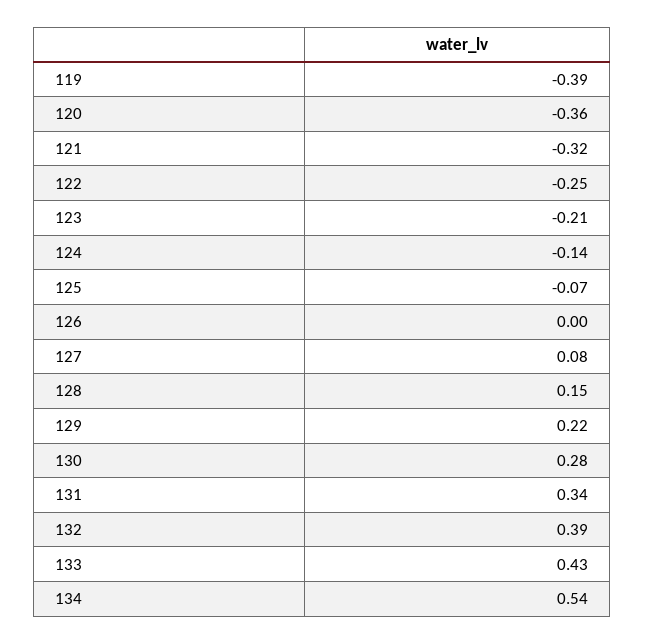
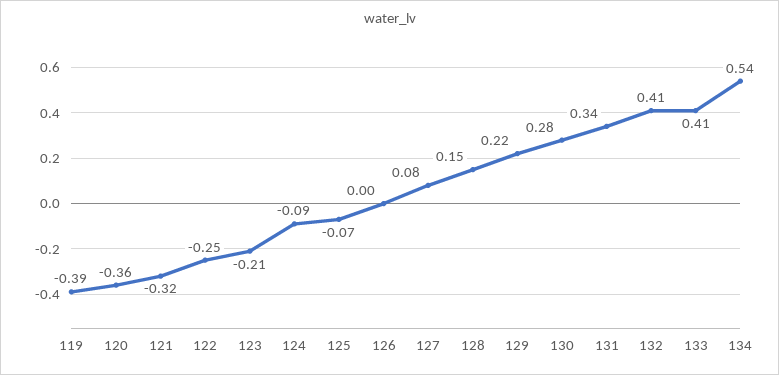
  {
    "119": -0.39,
    "120": -0.36,
    "121": -0.32,
    "122": -0.25,
    "123": -0.21,
-   "124": -0.14,
+   "124": -0.09,
    "125": -0.07,
    "126": 0,
    "127": 0.08,
    "128": 0.15,
    "129": 0.22,
    "130": 0.28,
    "131": 0.34,
-   "132": 0.39,
+   "132": 0.41,
-   "133": 0.43,
+   "133": 0.41,
    "134": 0.54
  }

